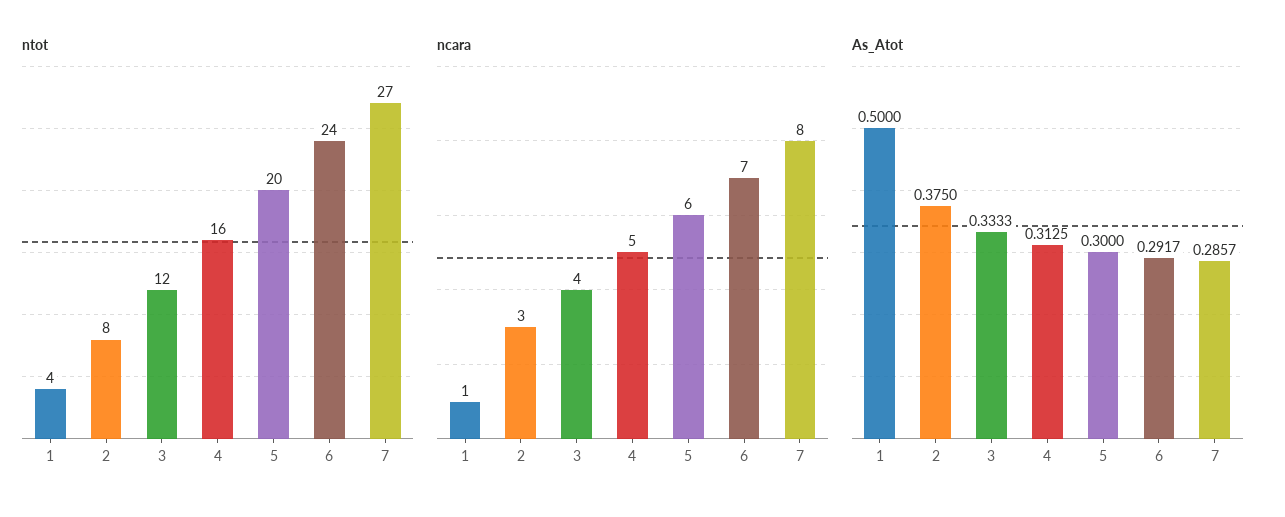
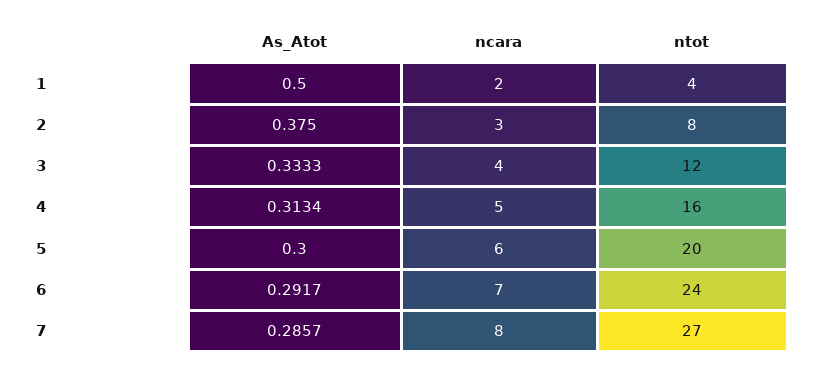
  {
    "ntot": {
      "1": 4,
      "2": 8,
      "3": 12,
      "4": 16,
      "5": 20,
      "6": 24,
      "7": 27
    },
    "ncara": {
-     "1": 1,
+     "1": 2,
      "2": 3,
      "3": 4,
      "4": 5,
      "5": 6,
      "6": 7,
      "7": 8
    },
    "As_Atot": {
      "1": 0.5,
      "2": 0.375,
      "3": 0.3333,
-     "4": 0.3125,
+     "4": 0.3134,
      "5": 0.3,
      "6": 0.2917,
      "7": 0.2857
    }
  }

